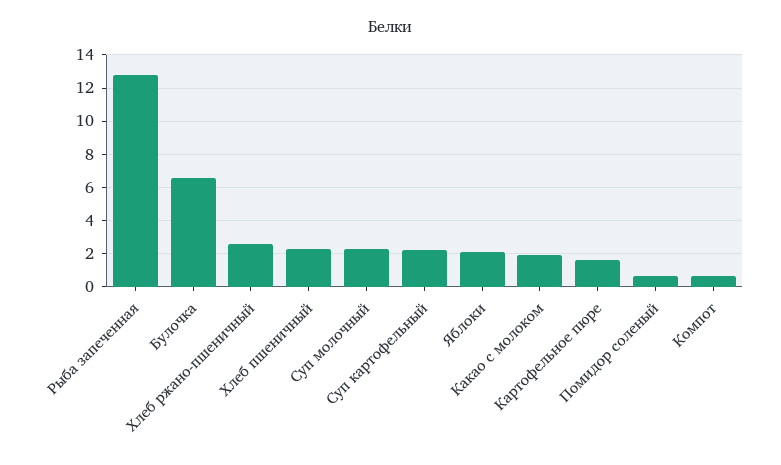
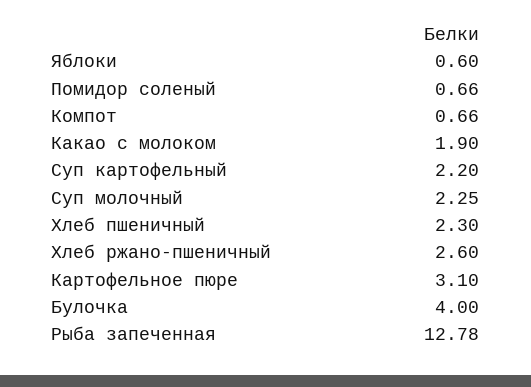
  {
    "Рыба запеченная": 12.78,
-   "Булочка": 6.5,
+   "Булочка": 4,
    "Хлеб ржано-пшеничный": 2.6,
    "Хлеб пшеничный": 2.3,
    "Суп молочный": 2.25,
    "Суп картофельный": 2.2,
-   "Яблоки": 2,
+   "Яблоки": 0.6,
    "Какао с молоком": 1.9,
-   "Картофельное пюре": 1.5,
+   "Картофельное пюре": 3.1,
    "Помидор соленый": 0.66,
    "Компот": 0.66
  }

